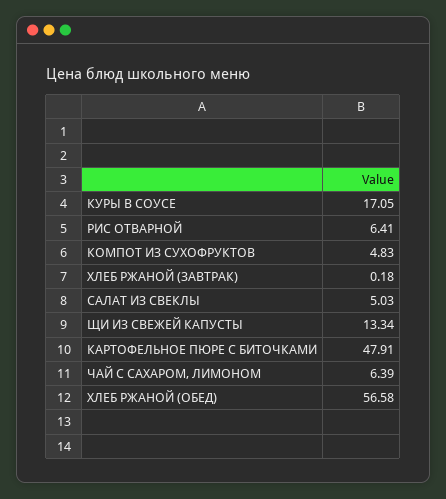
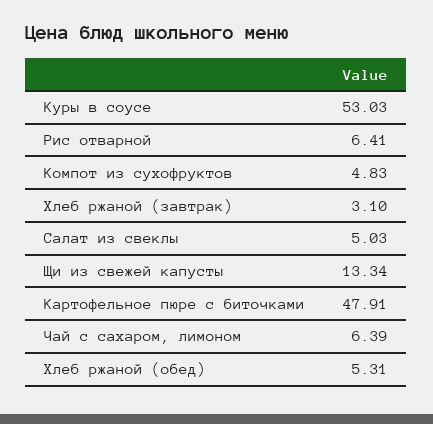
  {
-   "КУРЫ В СОУСЕ": 17.05,
+   "КУРЫ В СОУСЕ": 53.03,
    "РИС ОТВАРНОЙ": 6.41,
    "КОМПОТ ИЗ СУХОФРУКТОВ": 4.83,
-   "ХЛЕБ РЖАНОЙ (ЗАВТРАК)": 0.18,
+   "ХЛЕБ РЖАНОЙ (ЗАВТРАК)": 3.1,
    "САЛАТ ИЗ СВЕКЛЫ": 5.03,
    "ЩИ ИЗ СВЕЖЕЙ КАПУСТЫ": 13.34,
    "КАРТОФЕЛЬНОЕ ПЮРЕ С БИТОЧКАМИ": 47.91,
    "ЧАЙ С САХАРОМ, ЛИМОНОМ": 6.39,
-   "ХЛЕБ РЖАНОЙ (ОБЕД)": 56.58
+   "ХЛЕБ РЖАНОЙ (ОБЕД)": 5.31
  }

